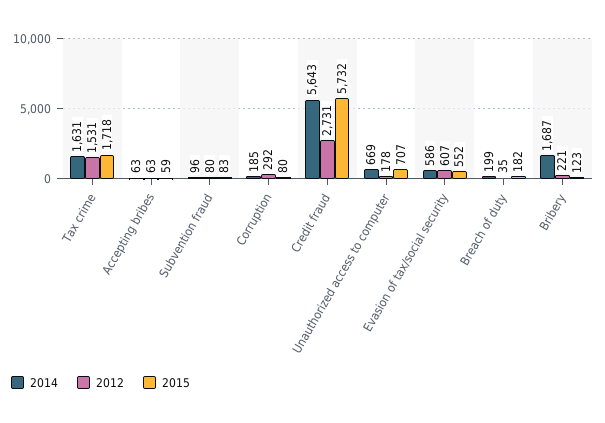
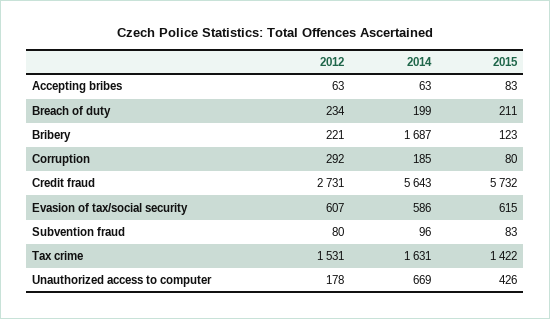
  {
    "2014": {
      "Tax crime": 1631,
      "Accepting bribes": 63,
      "Subvention fraud": 96,
      "Corruption": 185,
      "Credit fraud": 5643,
      "Unauthorized access to computer": 669,
      "Evasion of tax/social security": 586,
      "Breach of duty": 199,
      "Bribery": 1687
    },
    "2012": {
      "Tax crime": 1531,
      "Accepting bribes": 63,
      "Subvention fraud": 80,
      "Corruption": 292,
      "Credit fraud": 2731,
      "Unauthorized access to computer": 178,
      "Evasion of tax/social security": 607,
-     "Breach of duty": 35,
+     "Breach of duty": 234,
      "Bribery": 221
    },
    "2015": {
-     "Tax crime": 1718,
+     "Tax crime": 1422,
-     "Accepting bribes": 59,
+     "Accepting bribes": 83,
      "Subvention fraud": 83,
      "Corruption": 80,
      "Credit fraud": 5732,
-     "Unauthorized access to computer": 707,
+     "Unauthorized access to computer": 426,
-     "Evasion of tax/social security": 552,
+     "Evasion of tax/social security": 615,
-     "Breach of duty": 182,
+     "Breach of duty": 211,
      "Bribery": 123
    }
  }

